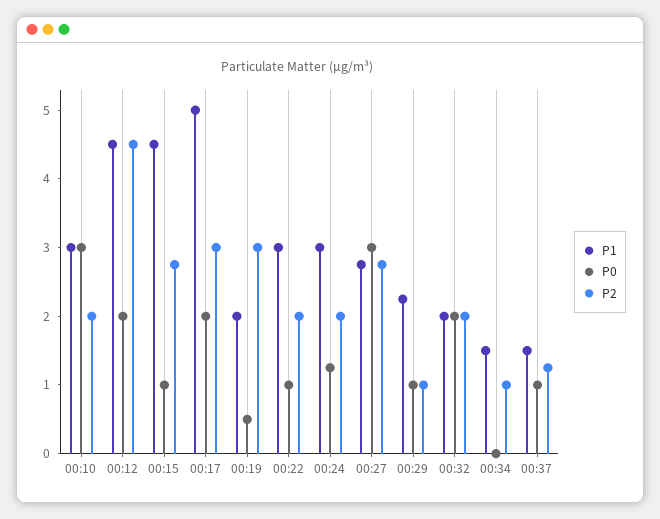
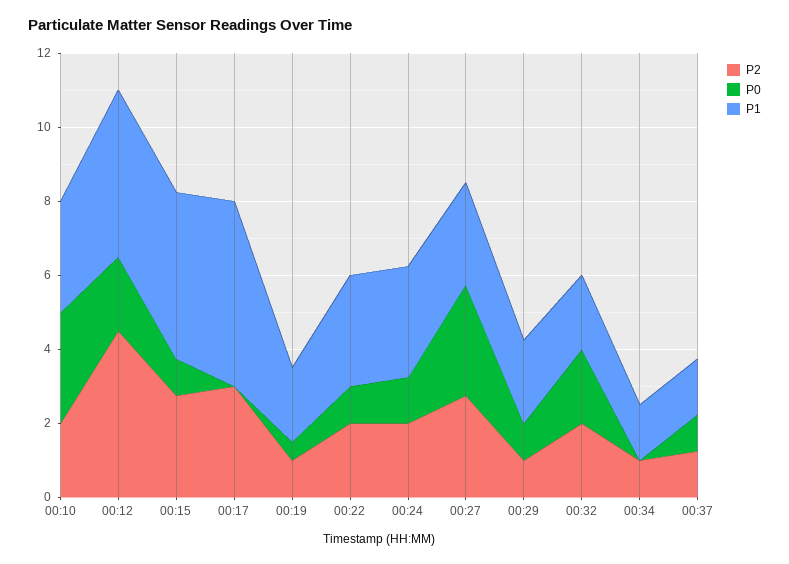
  {
    "P1": {
      "00:10": 3,
      "00:12": 4.6,
      "00:15": 4.6,
      "00:17": 5,
      "00:19": 2,
      "00:22": 3,
      "00:24": 3,
      "00:27": 2.8,
      "00:29": 2.2,
      "00:32": 2,
      "00:34": 1.6,
      "00:37": 1.6
    },
    "P0": {
      "00:10": 3,
      "00:12": 2,
      "00:15": 1,
-     "00:17": 2,
+     "00:17": 0,
      "00:19": 0.6,
      "00:22": 1,
      "00:24": 1.2,
      "00:27": 3,
      "00:29": 1,
      "00:32": 2,
      "00:34": 0,
      "00:37": 1
    },
    "P2": {
      "00:10": 2,
      "00:12": 4.6,
      "00:15": 2.8,
      "00:17": 3,
-     "00:19": 3,
+     "00:19": 1,
      "00:22": 2,
      "00:24": 2,
      "00:27": 2.8,
      "00:29": 1,
      "00:32": 2,
      "00:34": 1,
      "00:37": 1.2
    }
  }

